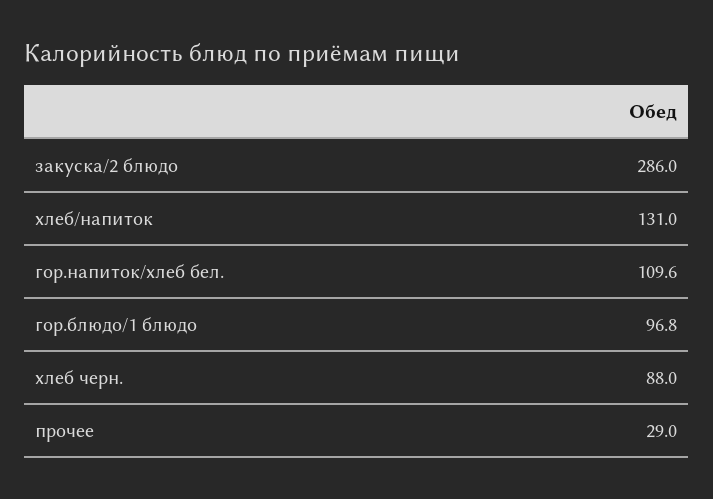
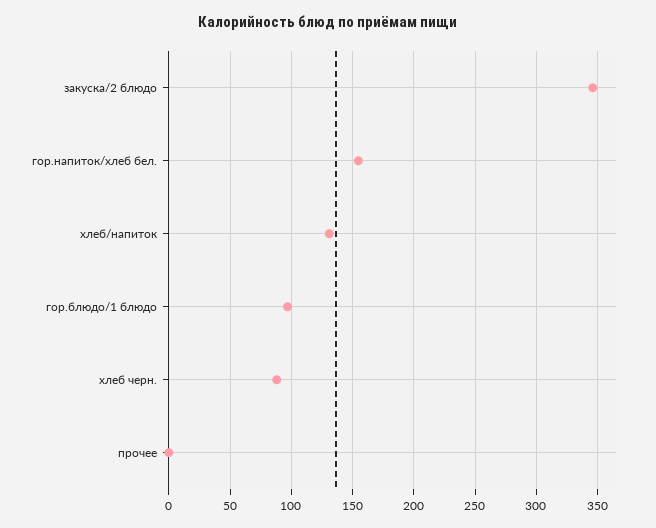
  {
-   "закуска/2 блюдо": 286,
+   "закуска/2 блюдо": 345,
    "хлеб/напиток": 131,
-   "гор.напиток/хлеб бел.": 109.6,
+   "гор.напиток/хлеб бел.": 155,
    "гор.блюдо/1 блюдо": 96.8,
    "хлеб черн.": 88,
-   "прочее": 29
+   "прочее": 0
  }

